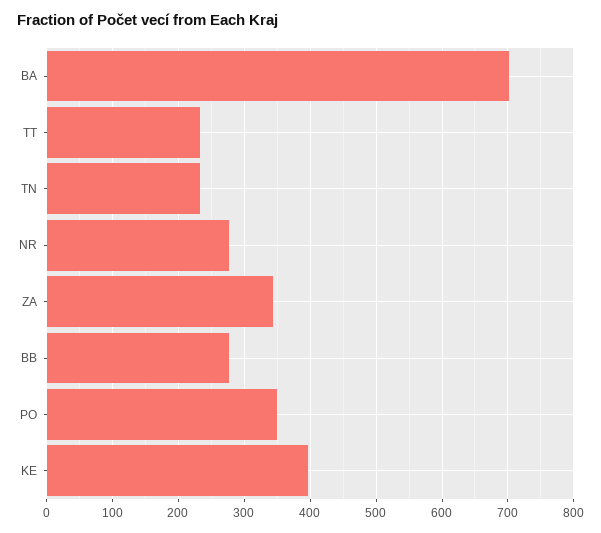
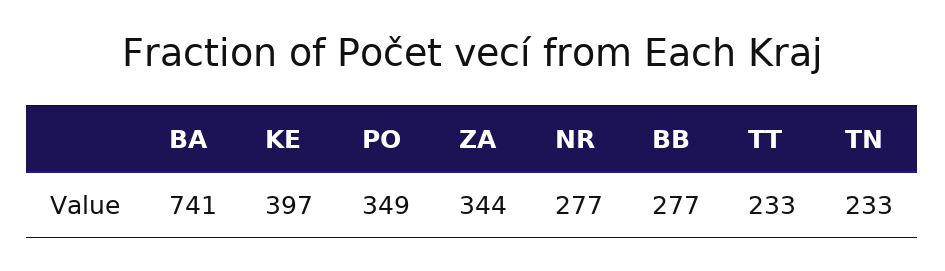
  {
-   "BA": 700,
+   "BA": 741,
    "TT": 233,
    "TN": 233,
    "NR": 277,
    "ZA": 344,
    "BB": 277,
    "PO": 349,
    "KE": 397
  }

